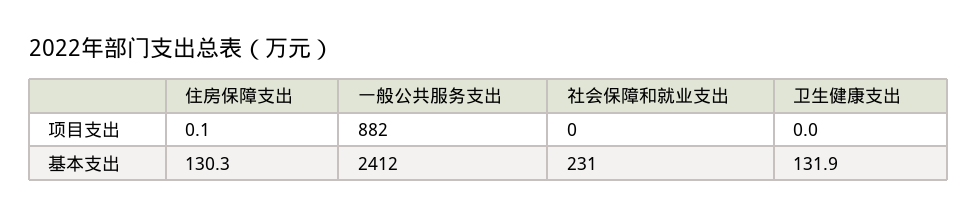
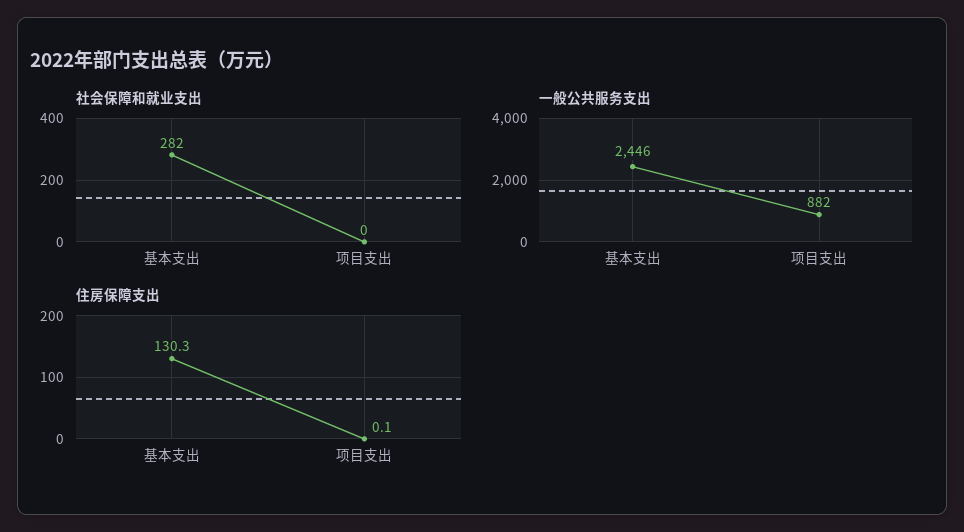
  {
    "住房保障支出": {
      "项目支出": 0.1,
      "基本支出": 130.3
    },
    "一般公共服务支出": {
      "项目支出": 882,
-     "基本支出": 2412
+     "基本支出": 2446
    },
    "社会保障和就业支出": {
      "项目支出": 0,
-     "基本支出": 231
+     "基本支出": 282
-   },
+   }
-   "卫生健康支出": {
-     "项目支出": 0,
-     "基本支出": 131.9
-   }
  }

